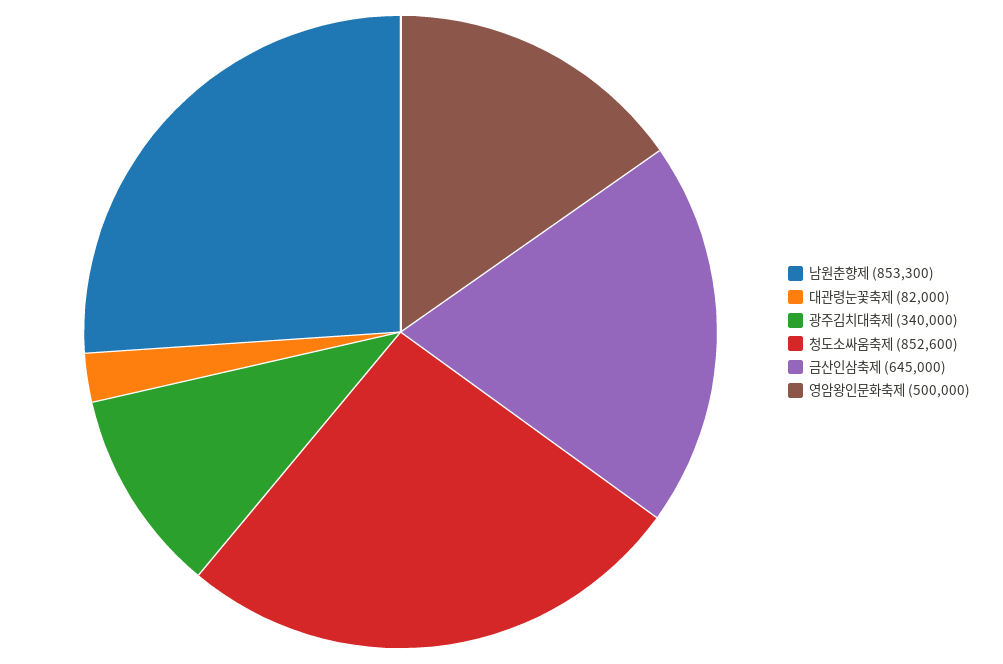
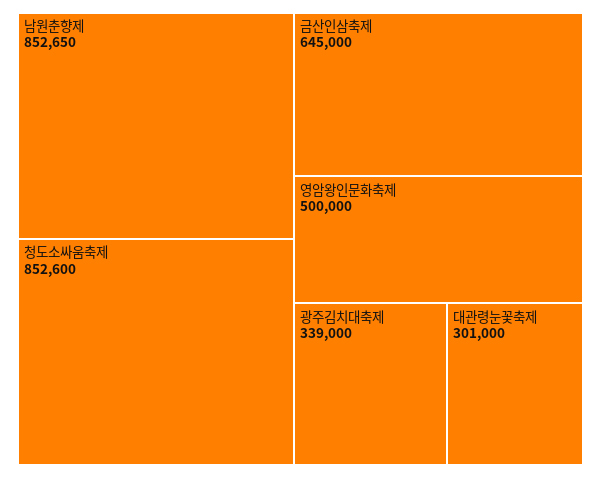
  {
-   "남원춘향제": 853300,
+   "남원춘향제": 852650,
-   "대관령눈꽃축제": 82000,
+   "대관령눈꽃축제": 301000,
-   "광주김치대축제": 340000,
+   "광주김치대축제": 339000,
    "청도소싸움축제": 852600,
    "금산인삼축제": 645000,
    "영암왕인문화축제": 500000
  }

